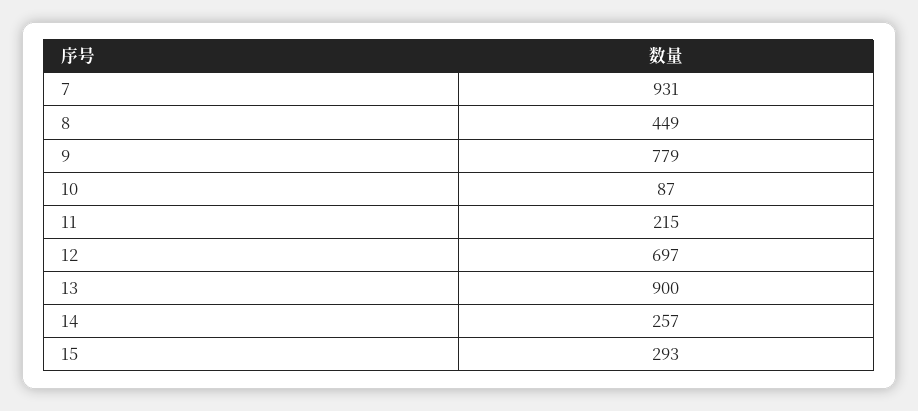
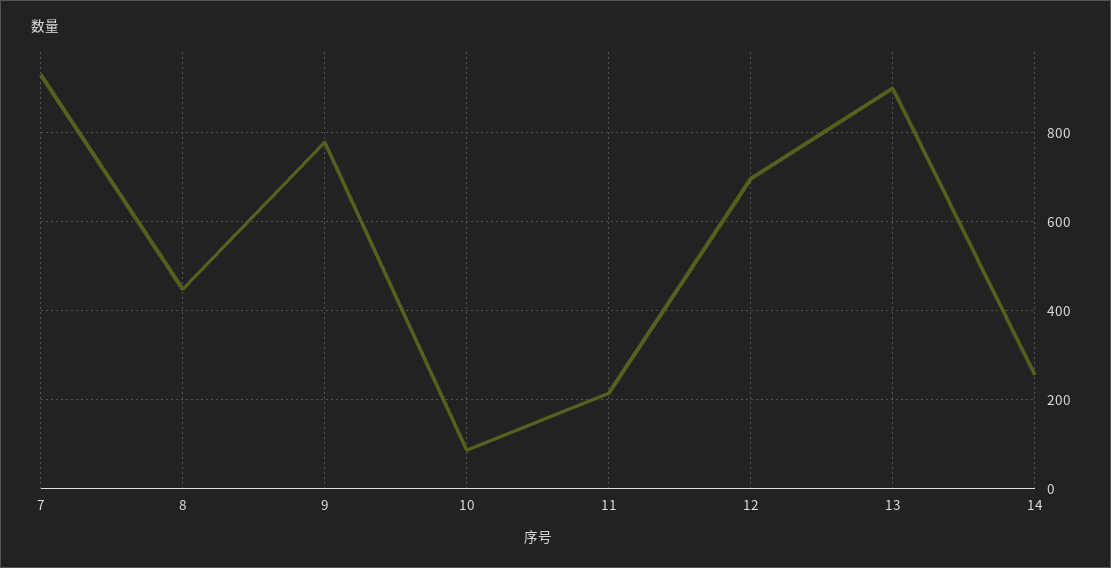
  {
    "7": 931,
    "8": 449,
    "9": 779,
    "10": 87,
    "11": 215,
    "12": 697,
    "13": 900,
-   "14": 257,
+   "14": 257
-   "15": 293
  }

